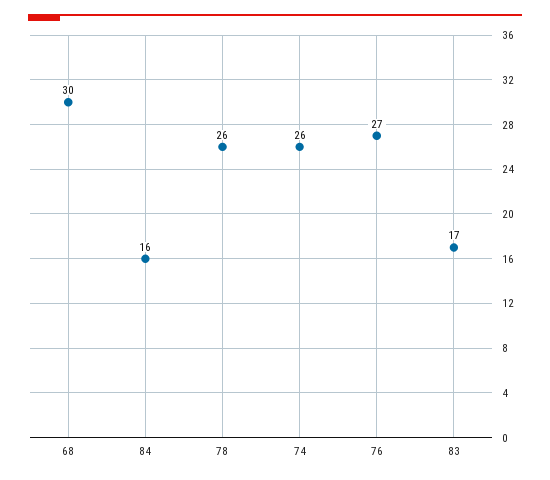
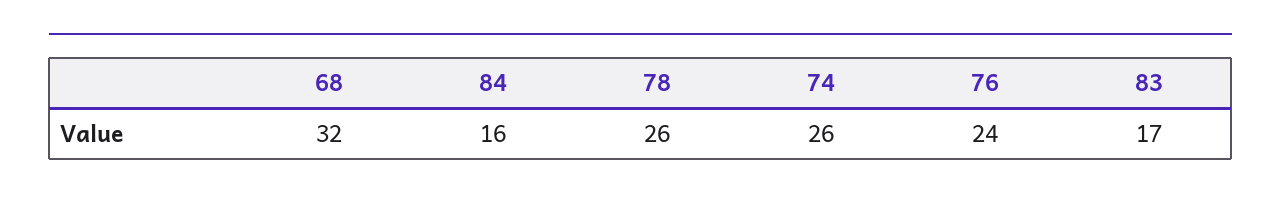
  {
-   "68": 30,
+   "68": 32,
    "84": 16,
    "78": 26,
    "74": 26,
-   "76": 27,
+   "76": 24,
    "83": 17
  }

